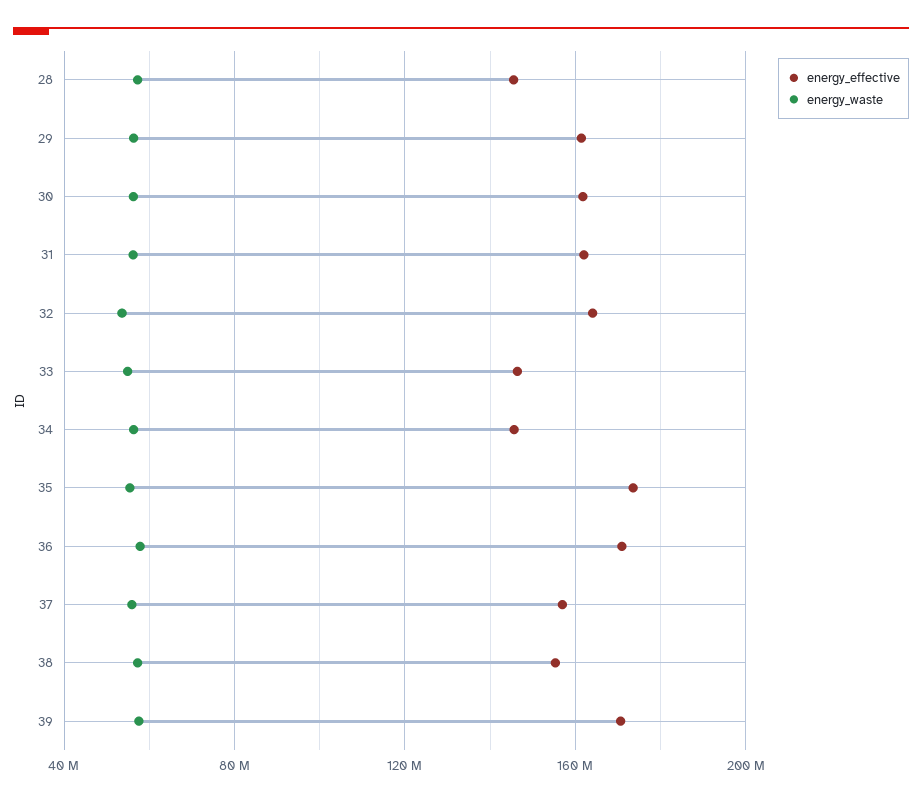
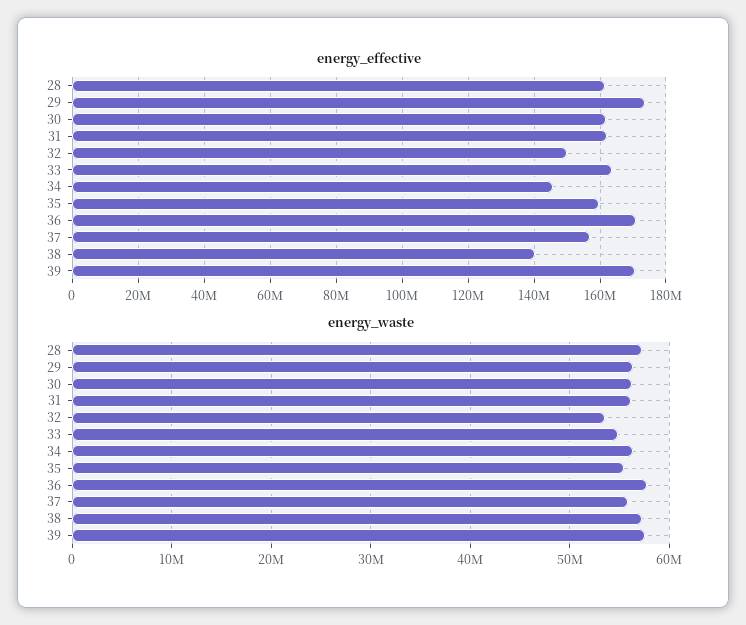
  {
    "energy_effective": {
-     "28": 145000000,
+     "28": 162000000,
-     "29": 160000000,
+     "29": 174000000,
      "30": 162000000,
      "31": 162000000,
-     "32": 165000000,
+     "32": 150000000,
-     "33": 145000000,
+     "33": 164000000,
      "34": 146000000,
-     "35": 175000000,
+     "35": 160000000,
      "36": 170000000,
      "37": 156000000,
-     "38": 155000000,
+     "38": 140000000,
      "39": 170000000
    },
    "energy_waste": {
      "28": 57000000,
      "29": 56000000,
      "30": 56000000,
      "31": 56000000,
      "32": 54000000,
      "33": 55000000,
      "34": 56000000,
      "35": 55000000,
      "36": 58000000,
      "37": 56000000,
      "38": 57000000,
      "39": 58000000
    }
  }

